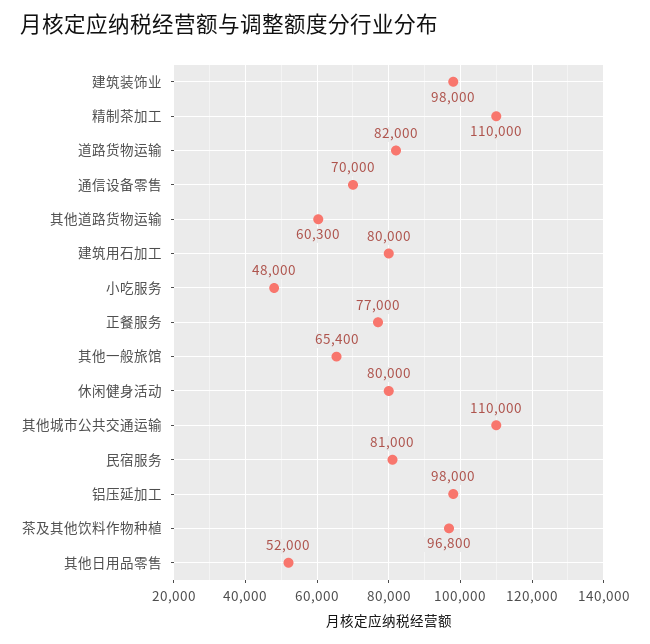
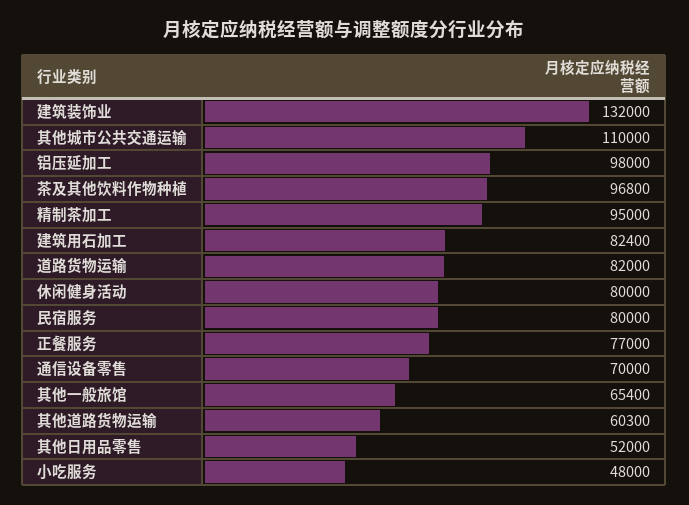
  {
-   "建筑装饰业": 98000,
+   "建筑装饰业": 132000,
-   "精制茶加工": 110000,
+   "精制茶加工": 95000,
    "道路货物运输": 82000,
    "通信设备零售": 70000,
    "其他道路货物运输": 60300,
-   "建筑用石加工": 80000,
+   "建筑用石加工": 82400,
    "小吃服务": 48000,
    "正餐服务": 77000,
    "其他一般旅馆": 65400,
    "休闲健身活动": 80000,
    "其他城市公共交通运输": 110000,
-   "民宿服务": 81000,
+   "民宿服务": 80000,
    "铝压延加工": 98000,
    "茶及其他饮料作物种植": 96800,
    "其他日用品零售": 52000
  }

